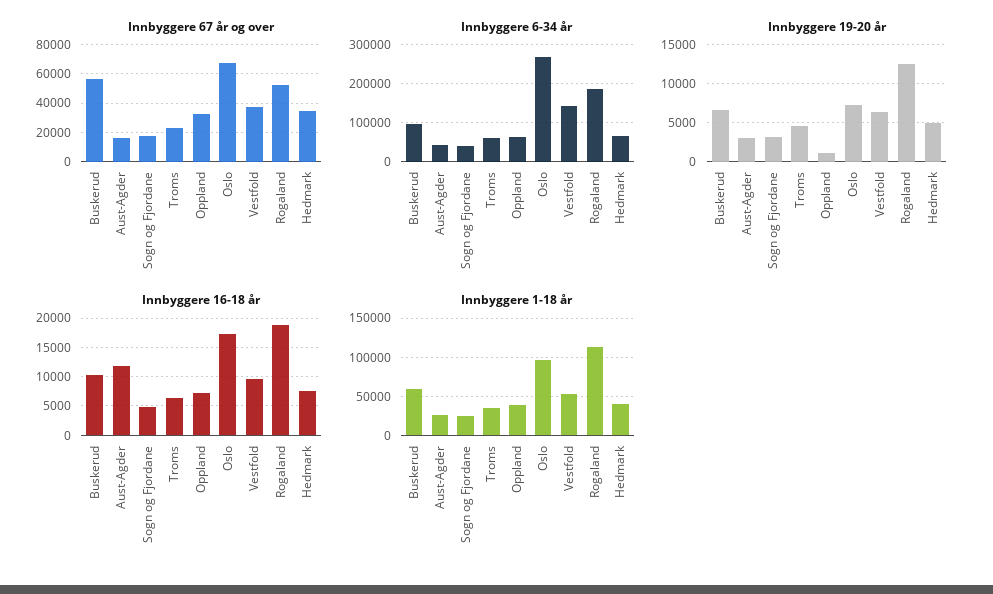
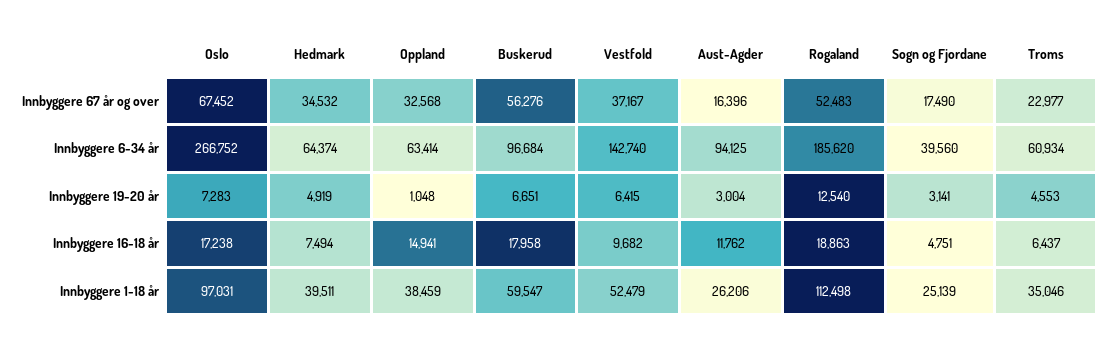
  {
    "Innbyggere 67 år og over": {
      "Buskerud": 56276,
      "Aust-Agder": 16396,
      "Sogn og Fjordane": 17490,
      "Troms": 22977,
      "Oppland": 32568,
      "Oslo": 67452,
      "Vestfold": 37167,
      "Rogaland": 52483,
      "Hedmark": 34532
    },
    "Innbyggere 6-34 år": {
      "Buskerud": 96684,
-     "Aust-Agder": 40000,
+     "Aust-Agder": 94125,
      "Sogn og Fjordane": 39560,
      "Troms": 60934,
      "Oppland": 63414,
      "Oslo": 266752,
      "Vestfold": 142740,
      "Rogaland": 185620,
      "Hedmark": 64374
    },
    "Innbyggere 19-20 år": {
      "Buskerud": 6651,
      "Aust-Agder": 3004,
      "Sogn og Fjordane": 3141,
      "Troms": 4553,
      "Oppland": 1048,
      "Oslo": 7283,
      "Vestfold": 6415,
      "Rogaland": 12540,
      "Hedmark": 4919
    },
    "Innbyggere 16-18 år": {
-     "Buskerud": 10000,
+     "Buskerud": 17958,
      "Aust-Agder": 11762,
      "Sogn og Fjordane": 4751,
      "Troms": 6437,
-     "Oppland": 7500,
+     "Oppland": 14941,
      "Oslo": 17238,
      "Vestfold": 9682,
      "Rogaland": 18863,
      "Hedmark": 7494
    },
    "Innbyggere 1-18 år": {
      "Buskerud": 59547,
      "Aust-Agder": 26206,
      "Sogn og Fjordane": 25139,
      "Troms": 35046,
      "Oppland": 38459,
      "Oslo": 97031,
      "Vestfold": 52479,
      "Rogaland": 112498,
      "Hedmark": 39511
    }
  }

